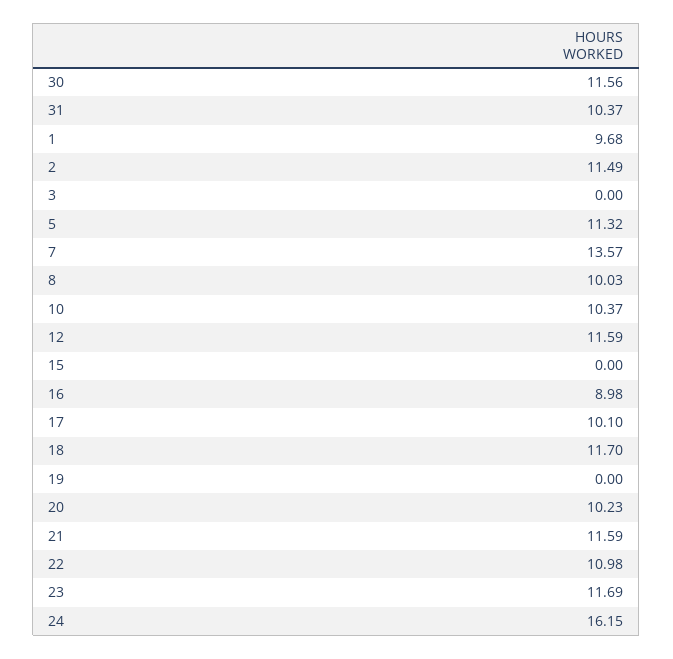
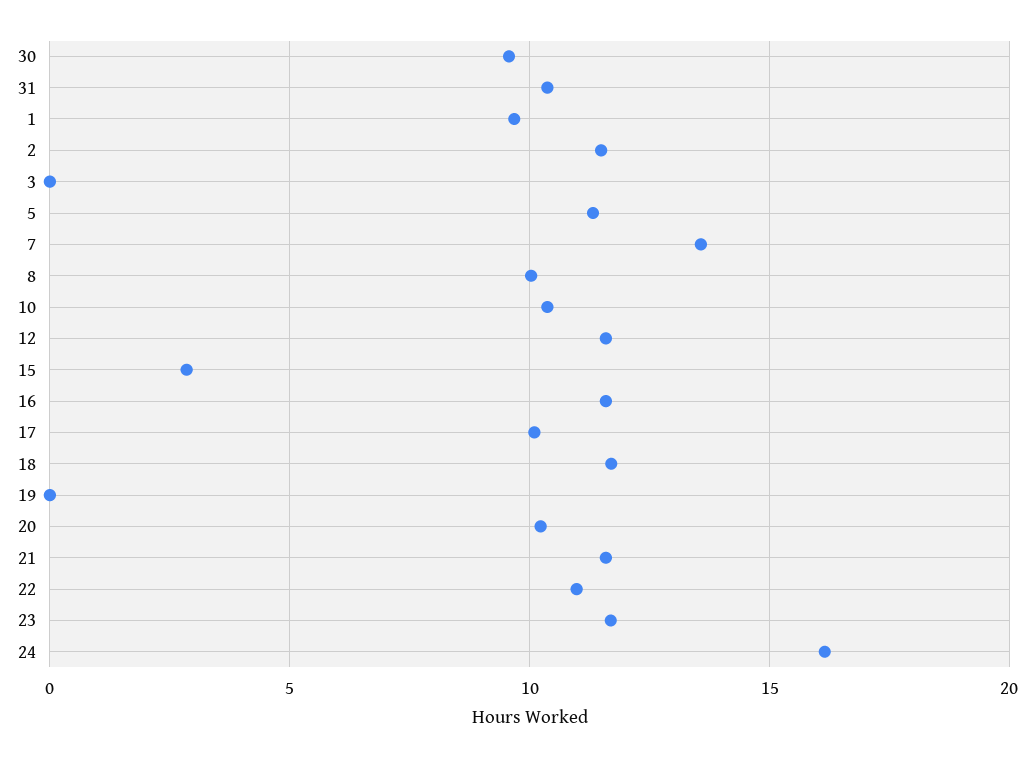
  {
-   "30": 11.56,
+   "30": 9.5,
    "31": 10.37,
    "1": 9.68,
    "2": 11.49,
    "3": 0,
    "5": 11.32,
    "7": 13.57,
    "8": 10.03,
    "10": 10.37,
    "12": 11.59,
-   "15": 0,
+   "15": 3,
-   "16": 8.98,
+   "16": 11.5,
    "17": 10.1,
    "18": 11.7,
    "19": 0,
    "20": 10.23,
    "21": 11.59,
    "22": 10.98,
    "23": 11.69,
    "24": 16.15
  }

